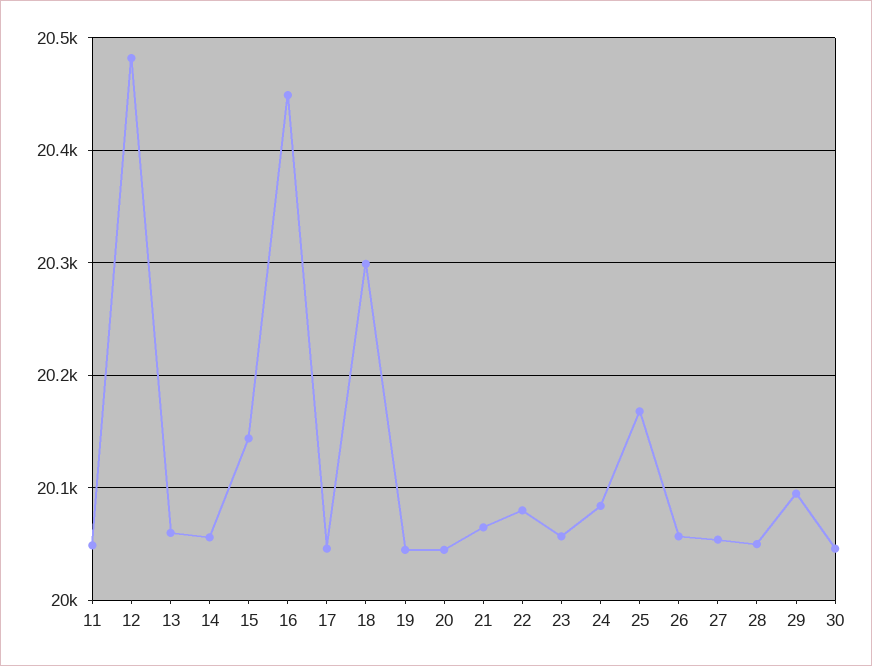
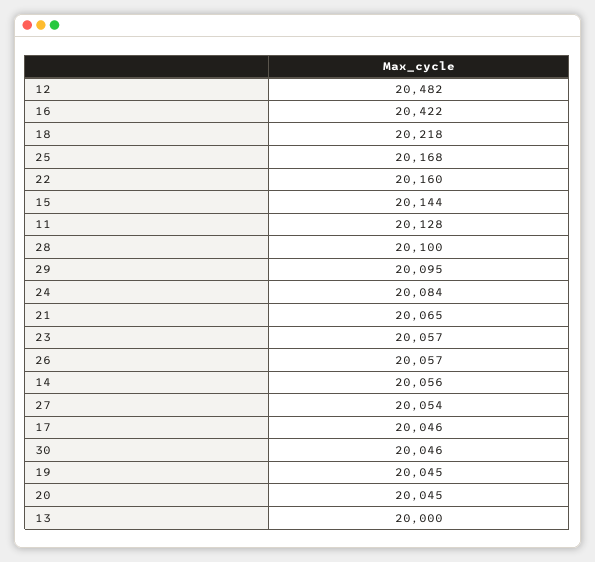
  {
-   "11": 20050,
+   "11": 20128,
    "12": 20482,
-   "13": 20060,
+   "13": 20000,
    "14": 20056,
    "15": 20144,
-   "16": 20450,
+   "16": 20422,
    "17": 20046,
-   "18": 20300,
+   "18": 20218,
    "19": 20045,
    "20": 20045,
    "21": 20065,
-   "22": 20080,
+   "22": 20160,
    "23": 20057,
    "24": 20084,
    "25": 20168,
    "26": 20057,
    "27": 20054,
-   "28": 20050,
+   "28": 20100,
    "29": 20095,
    "30": 20046
  }

